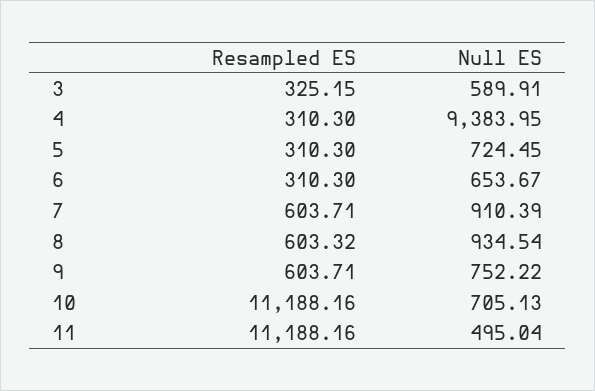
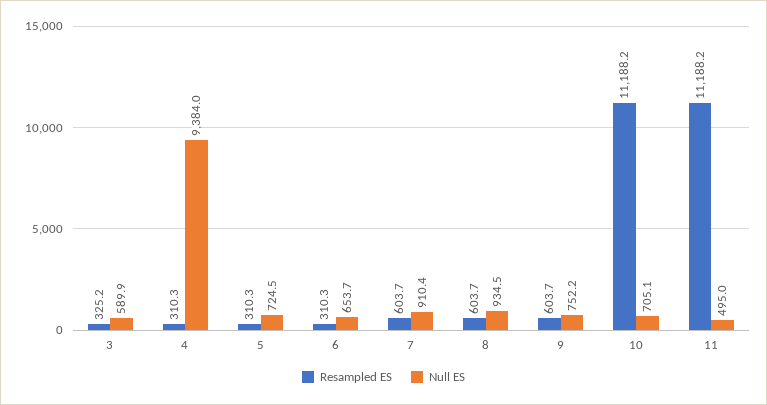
  {
    "Resampled ES": {
      "3": 325.15,
      "4": 310.3,
      "5": 310.3,
      "6": 310.3,
      "7": 603.71,
-     "8": 603.32,
+     "8": 603.7,
      "9": 603.71,
      "10": 11188.16,
      "11": 11188.16
    },
    "Null ES": {
      "3": 589.91,
      "4": 9383.95,
      "5": 724.45,
      "6": 653.67,
      "7": 910.39,
      "8": 934.54,
      "9": 752.22,
      "10": 705.13,
      "11": 495.04
    }
  }

